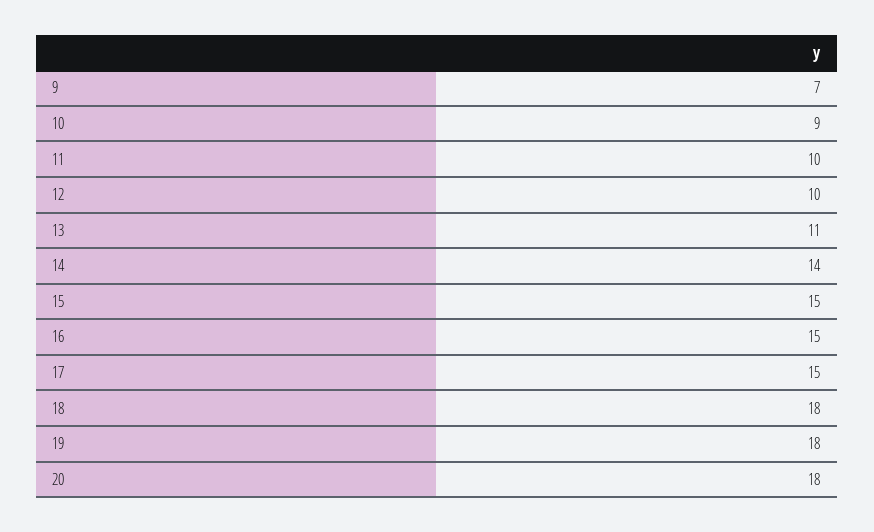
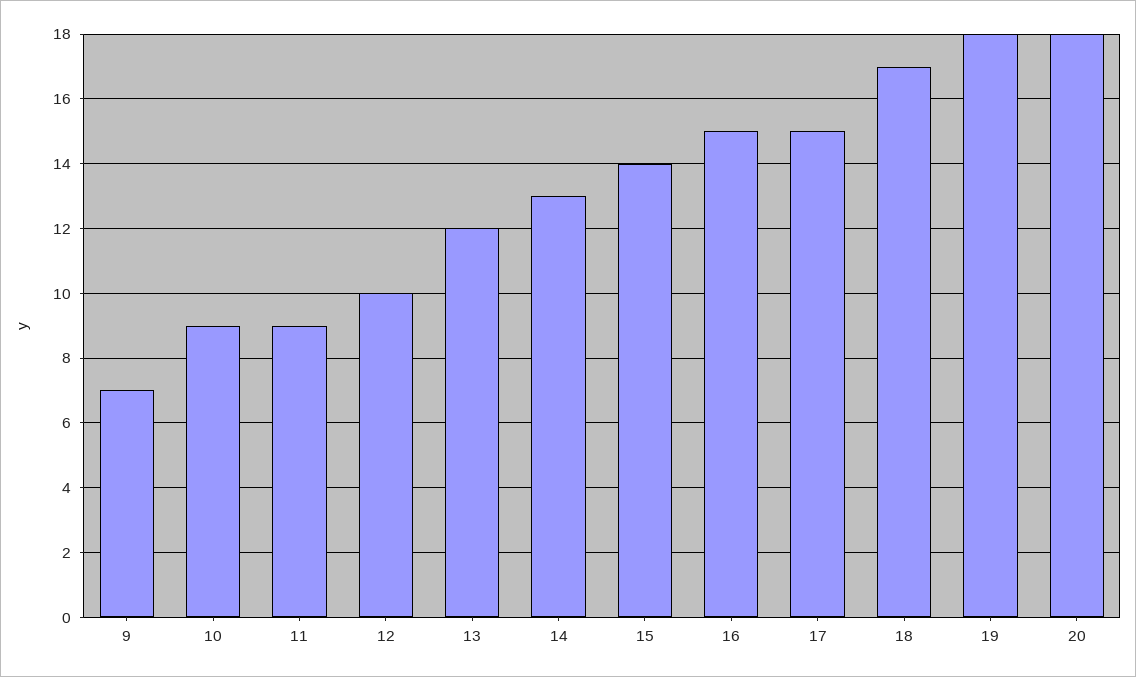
  {
    "9": 7,
    "10": 9,
-   "11": 10,
+   "11": 9,
    "12": 10,
-   "13": 11,
+   "13": 12,
-   "14": 14,
+   "14": 13,
-   "15": 15,
+   "15": 14,
    "16": 15,
    "17": 15,
-   "18": 18,
+   "18": 17,
    "19": 18,
    "20": 18
  }

